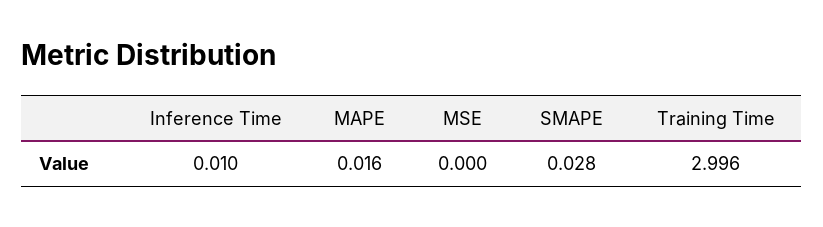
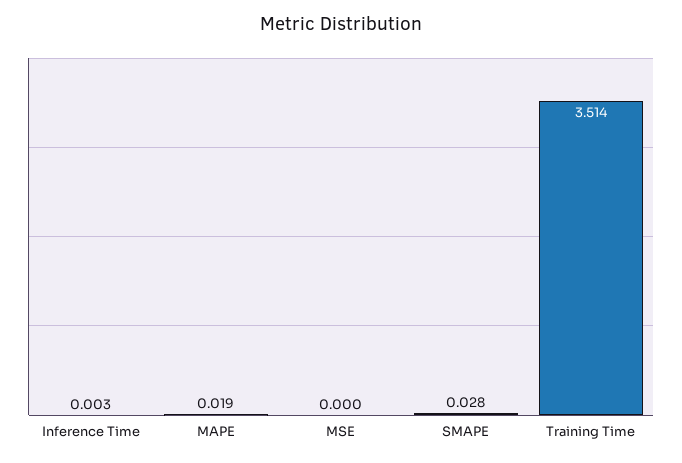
  {
-   "Inference Time": 0.01,
+   "Inference Time": 0.003,
-   "MAPE": 0.016,
+   "MAPE": 0.019,
    "MSE": 0,
    "SMAPE": 0.028,
-   "Training Time": 2.996
+   "Training Time": 3.514
  }

